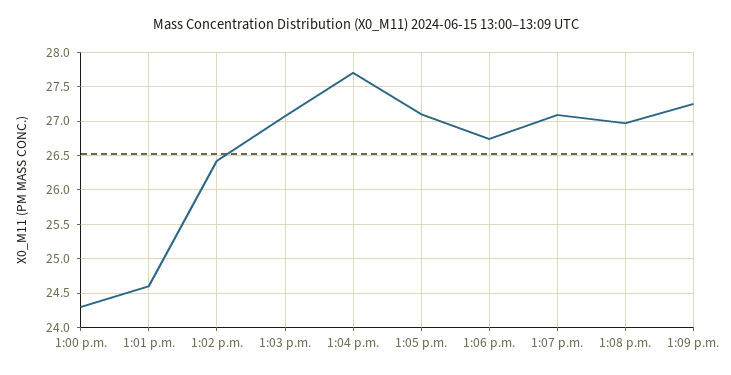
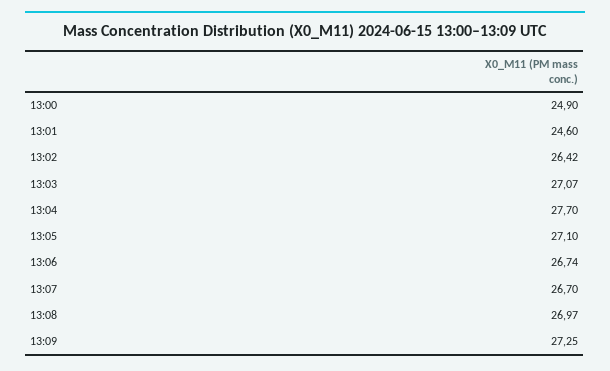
  {
-   "1:00 p.m.": 24.3,
+   "1:00 p.m.": 24.9,
    "1:01 p.m.": 24.6,
    "1:02 p.m.": 26.42,
    "1:03 p.m.": 27.07,
    "1:04 p.m.": 27.7,
    "1:05 p.m.": 27.1,
    "1:06 p.m.": 26.74,
-   "1:07 p.m.": 27.1,
+   "1:07 p.m.": 26.7,
    "1:08 p.m.": 26.97,
    "1:09 p.m.": 27.25
  }

